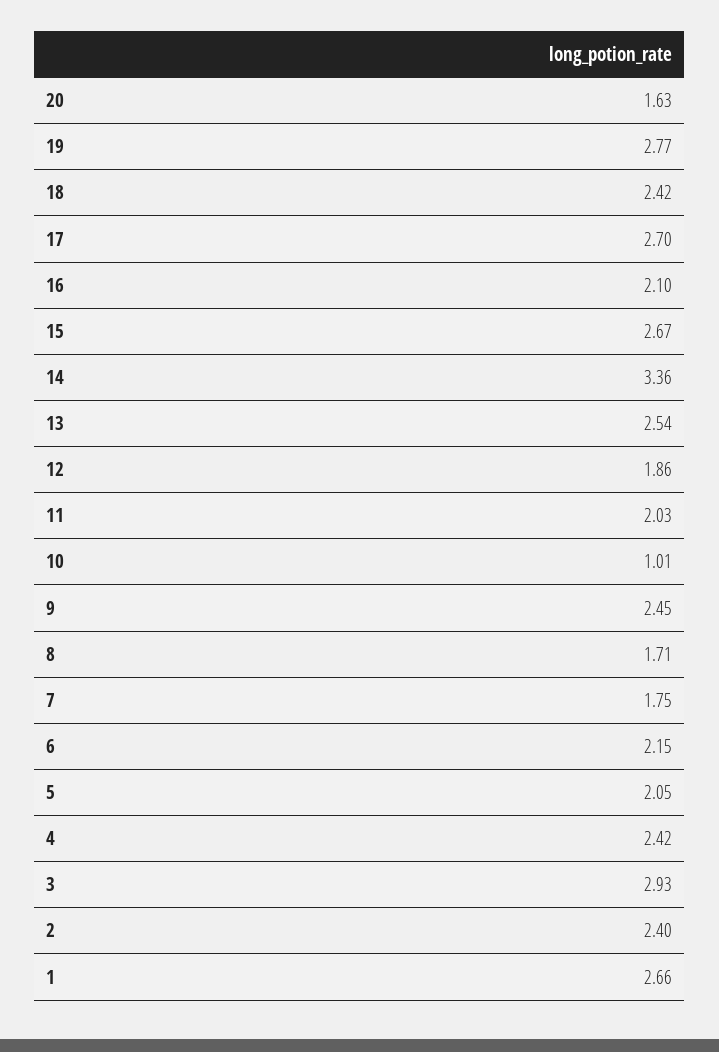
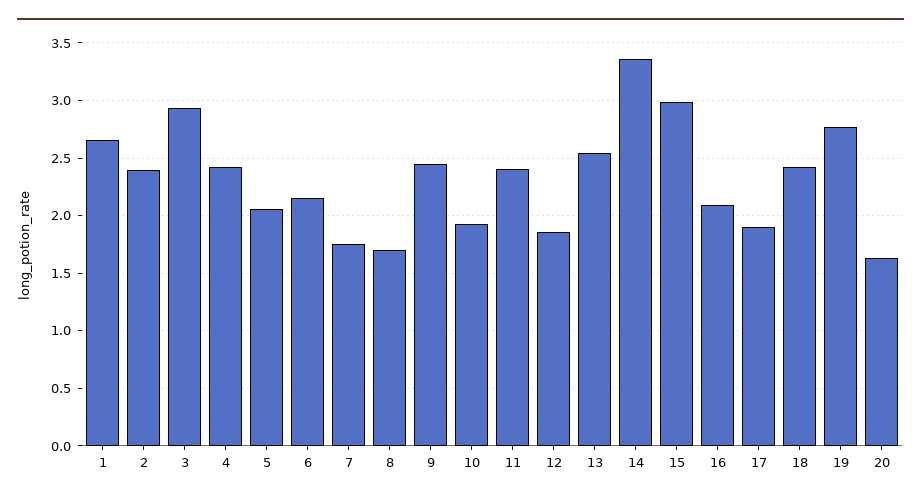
  {
    "20": 1.63,
    "19": 2.77,
    "18": 2.42,
-   "17": 2.7,
+   "17": 1.9,
    "16": 2.1,
-   "15": 2.67,
+   "15": 3,
    "14": 3.36,
    "13": 2.54,
    "12": 1.86,
-   "11": 2.03,
+   "11": 2.4,
-   "10": 1.01,
+   "10": 1.9,
    "9": 2.45,
    "8": 1.71,
    "7": 1.75,
    "6": 2.15,
    "5": 2.05,
    "4": 2.42,
    "3": 2.93,
    "2": 2.4,
    "1": 2.66
  }

